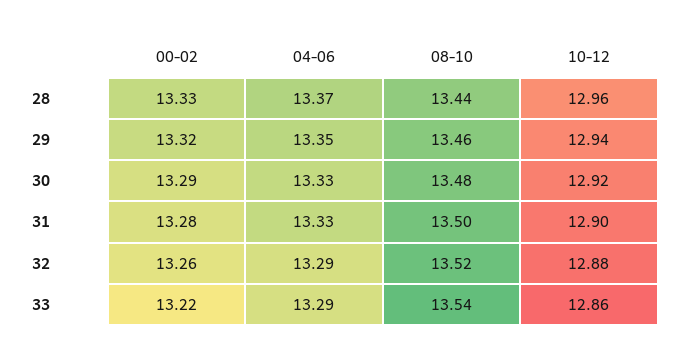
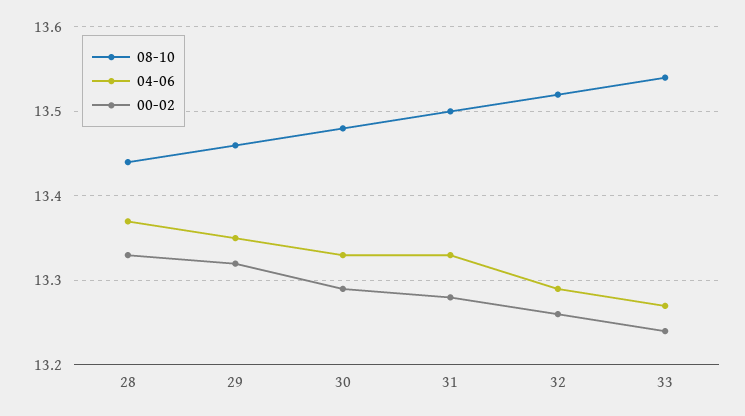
  {
    "00-02": {
      "28": 13.33,
      "29": 13.32,
      "30": 13.29,
      "31": 13.28,
      "32": 13.26,
-     "33": 13.22
+     "33": 13.24
    },
    "04-06": {
      "28": 13.37,
      "29": 13.35,
      "30": 13.33,
      "31": 13.33,
      "32": 13.29,
-     "33": 13.29
+     "33": 13.27
    },
    "08-10": {
      "28": 13.44,
      "29": 13.46,
      "30": 13.48,
      "31": 13.5,
      "32": 13.52,
      "33": 13.54
-   },
+   }
-   "10-12": {
-     "28": 12.96,
-     "29": 12.94,
-     "30": 12.92,
-     "31": 12.9,
-     "32": 12.88,
-     "33": 12.86
-   }
  }

